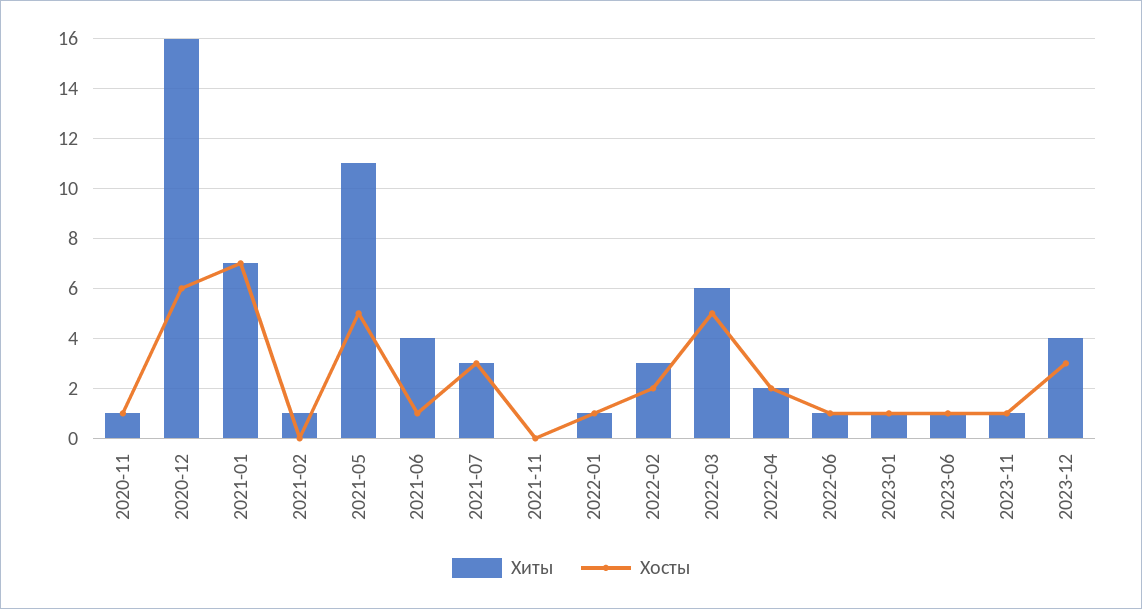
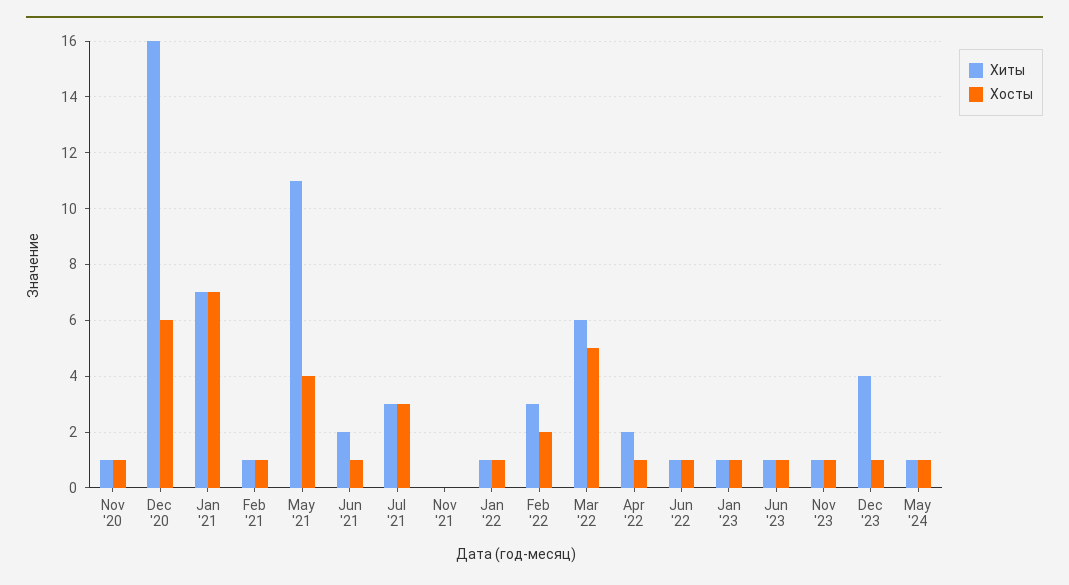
  {
    "Хиты": {
      "2020-11": 1,
      "2020-12": 16,
      "2021-01": 7,
      "2021-02": 1,
      "2021-05": 11,
-     "2021-06": 4,
+     "2021-06": 2,
      "2021-07": 3,
      "2021-11": 0,
      "2022-01": 1,
      "2022-02": 3,
      "2022-03": 6,
      "2022-04": 2,
      "2022-06": 1,
      "2023-01": 1,
      "2023-06": 1,
      "2023-11": 1,
-     "2023-12": 4
+     "2023-12": 4,
+     "May '24": 1
    },
    "Хосты": {
      "2020-11": 1,
      "2020-12": 6,
      "2021-01": 7,
-     "2021-02": 0,
+     "2021-02": 1,
-     "2021-05": 5,
+     "2021-05": 4,
      "2021-06": 1,
      "2021-07": 3,
      "2021-11": 0,
      "2022-01": 1,
      "2022-02": 2,
      "2022-03": 5,
-     "2022-04": 2,
+     "2022-04": 1,
      "2022-06": 1,
      "2023-01": 1,
      "2023-06": 1,
      "2023-11": 1,
-     "2023-12": 3
+     "2023-12": 1,
+     "May '24": 1
    }
  }

